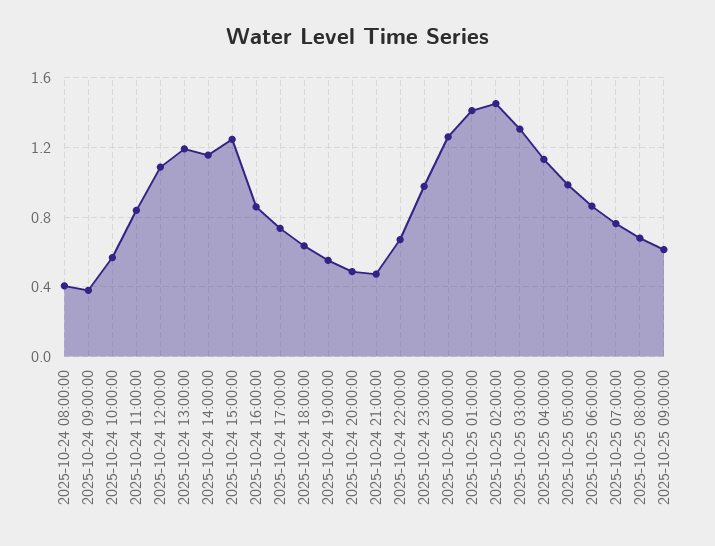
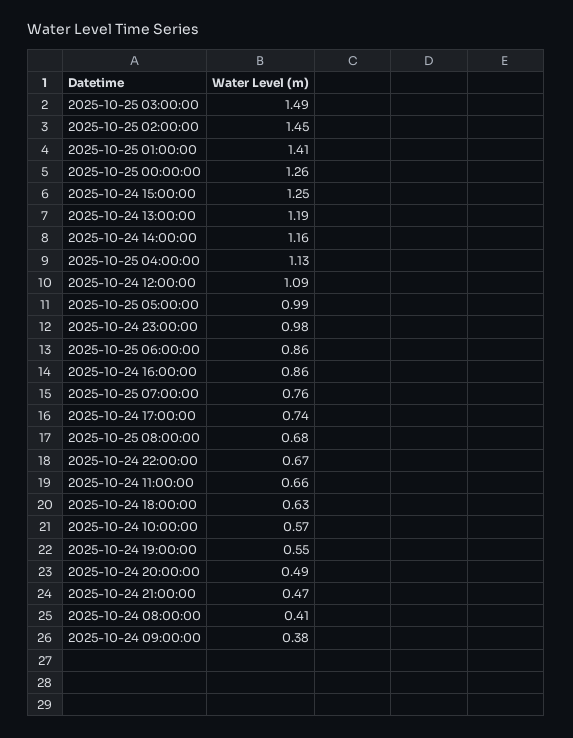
  {
    "2025-10-24 08:00:00": 0.41,
    "2025-10-24 09:00:00": 0.38,
    "2025-10-24 10:00:00": 0.57,
-   "2025-10-24 11:00:00": 0.85,
+   "2025-10-24 11:00:00": 0.66,
    "2025-10-24 12:00:00": 1.09,
    "2025-10-24 13:00:00": 1.19,
    "2025-10-24 14:00:00": 1.16,
    "2025-10-24 15:00:00": 1.25,
    "2025-10-24 16:00:00": 0.86,
    "2025-10-24 17:00:00": 0.74,
    "2025-10-24 18:00:00": 0.63,
    "2025-10-24 19:00:00": 0.55,
    "2025-10-24 20:00:00": 0.49,
    "2025-10-24 21:00:00": 0.47,
    "2025-10-24 22:00:00": 0.67,
    "2025-10-24 23:00:00": 0.98,
    "2025-10-25 00:00:00": 1.26,
    "2025-10-25 01:00:00": 1.41,
    "2025-10-25 02:00:00": 1.45,
-   "2025-10-25 03:00:00": 1.3,
+   "2025-10-25 03:00:00": 1.49,
    "2025-10-25 04:00:00": 1.13,
    "2025-10-25 05:00:00": 0.99,
    "2025-10-25 06:00:00": 0.86,
    "2025-10-25 07:00:00": 0.76,
-   "2025-10-25 08:00:00": 0.68,
+   "2025-10-25 08:00:00": 0.68
-   "2025-10-25 09:00:00": 0.6
  }

